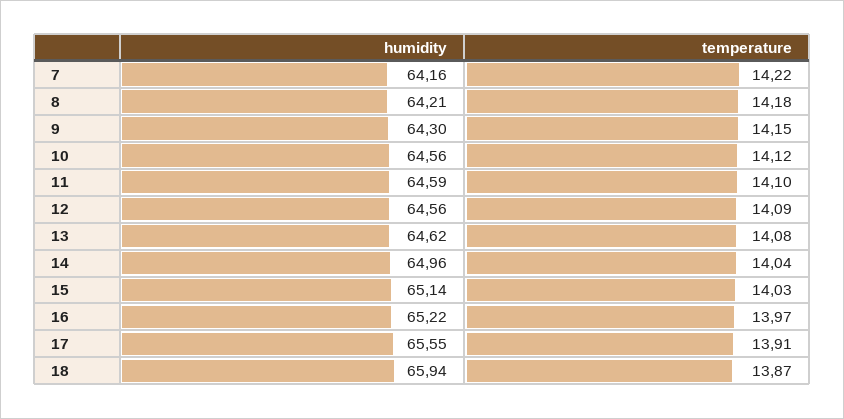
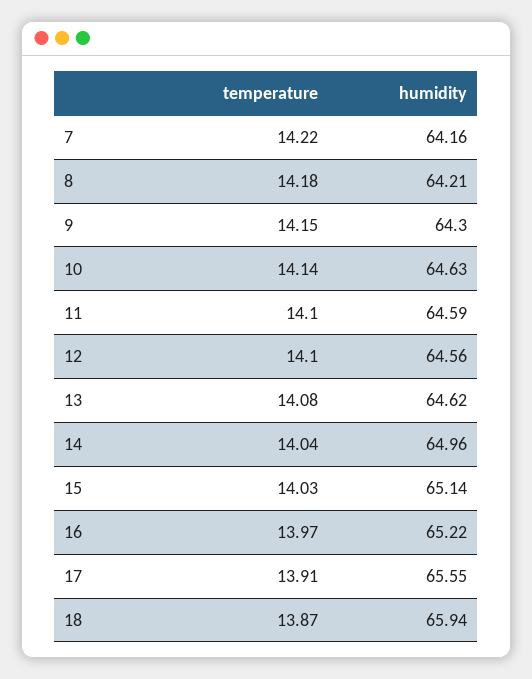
  {
    "humidity": {
      "7": 64.16,
      "8": 64.21,
      "9": 64.3,
-     "10": 64.56,
+     "10": 64.63,
      "11": 64.59,
      "12": 64.56,
      "13": 64.62,
      "14": 64.96,
      "15": 65.14,
      "16": 65.22,
      "17": 65.55,
      "18": 65.94
    },
    "temperature": {
      "7": 14.22,
      "8": 14.18,
      "9": 14.15,
-     "10": 14.12,
+     "10": 14.14,
      "11": 14.1,
-     "12": 14.09,
+     "12": 14.1,
      "13": 14.08,
      "14": 14.04,
      "15": 14.03,
      "16": 13.97,
      "17": 13.91,
      "18": 13.87
    }
  }

